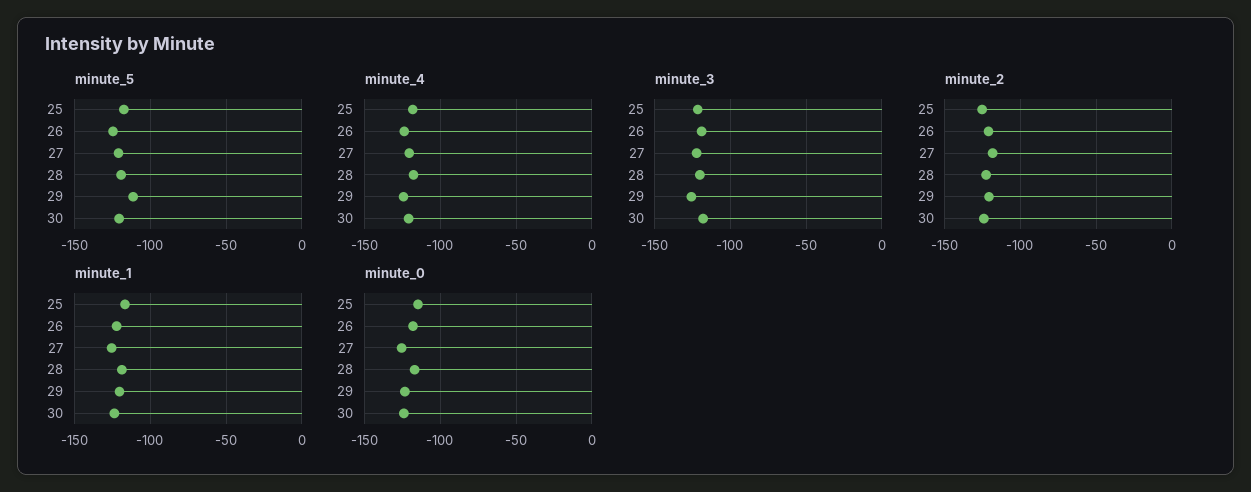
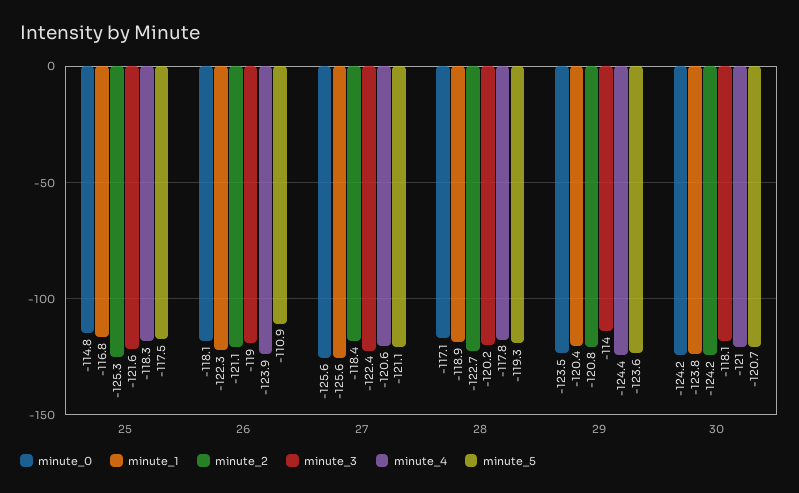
  {
    "minute_5": {
      "25": -117.5,
-     "26": -125,
+     "26": -110.9,
      "27": -121.1,
      "28": -119.3,
-     "29": -110,
+     "29": -123.6,
      "30": -120.7
    },
    "minute_4": {
      "25": -118.3,
      "26": -123.9,
      "27": -120.6,
      "28": -117.8,
      "29": -124.4,
      "30": -121
    },
    "minute_3": {
      "25": -121.6,
      "26": -119,
      "27": -122.4,
      "28": -120.2,
-     "29": -125,
+     "29": -114,
      "30": -118.1
    },
    "minute_2": {
      "25": -125.3,
      "26": -121.1,
      "27": -118.4,
      "28": -122.7,
      "29": -120.8,
      "30": -124.2
    },
    "minute_1": {
      "25": -116.8,
      "26": -122.3,
      "27": -125.6,
      "28": -118.9,
      "29": -120.4,
      "30": -123.8
    },
    "minute_0": {
      "25": -114.8,
      "26": -118.1,
      "27": -125.6,
      "28": -117.1,
      "29": -123.5,
      "30": -124.2
    }
  }

